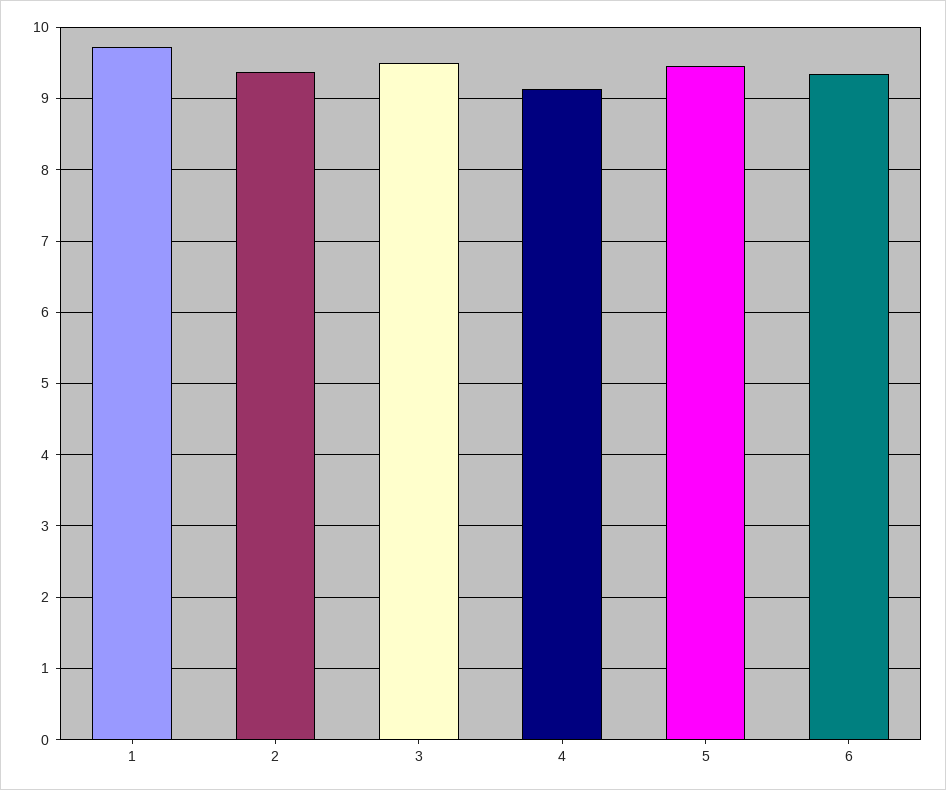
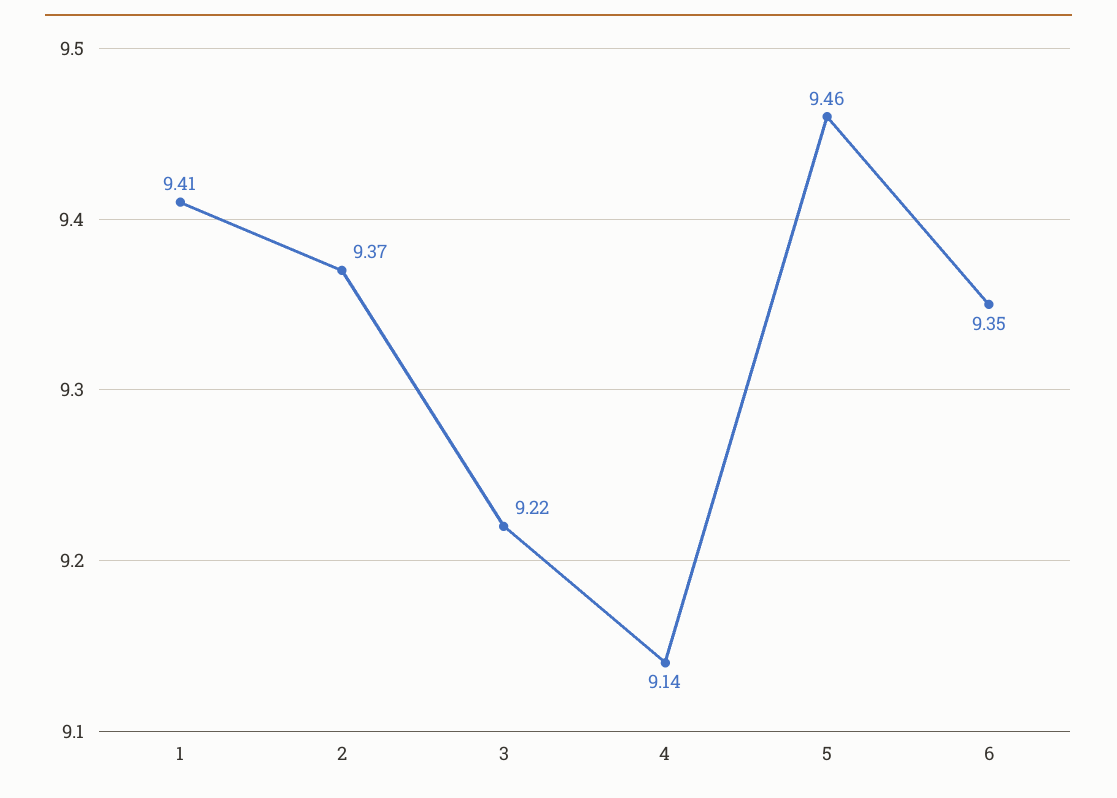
  {
-   "1": 9.7,
+   "1": 9.41,
    "2": 9.37,
-   "3": 9.5,
+   "3": 9.22,
    "4": 9.14,
    "5": 9.46,
    "6": 9.35
  }

